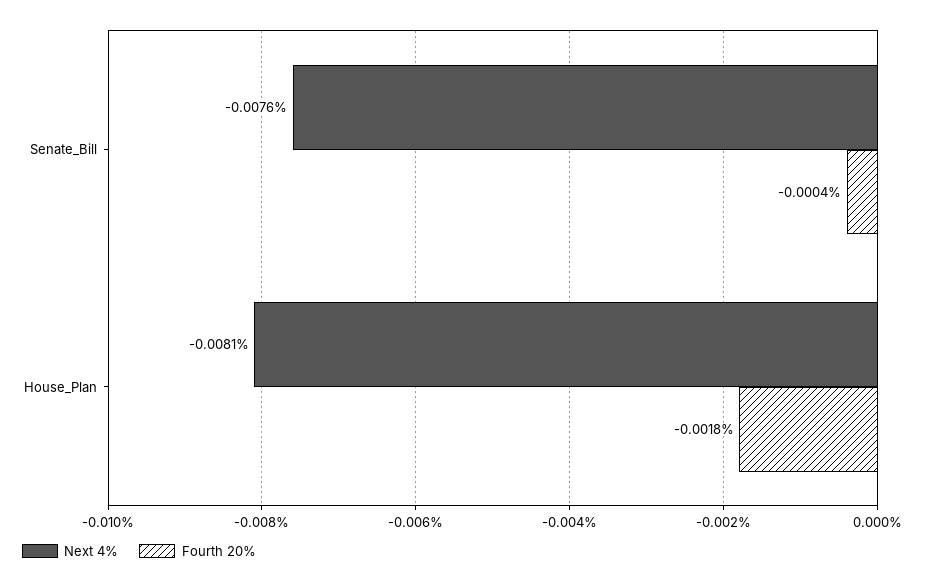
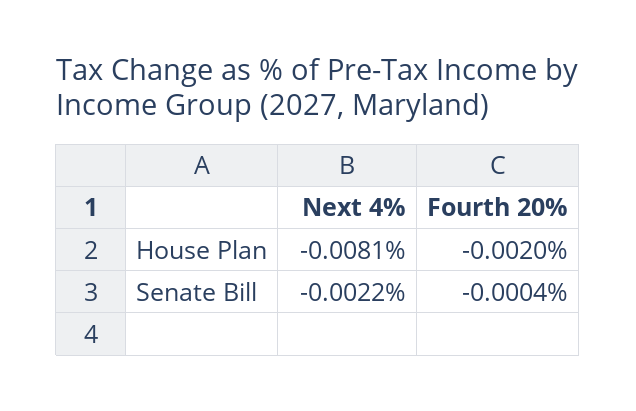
  {
    "Next 4%": {
-     "Senate_Bill": -0.0076,
+     "Senate_Bill": -0.0022,
      "House_Plan": -0.0081
    },
    "Fourth 20%": {
      "Senate_Bill": -0.0004,
-     "House_Plan": -0.0018
+     "House_Plan": -0.002
    }
  }

